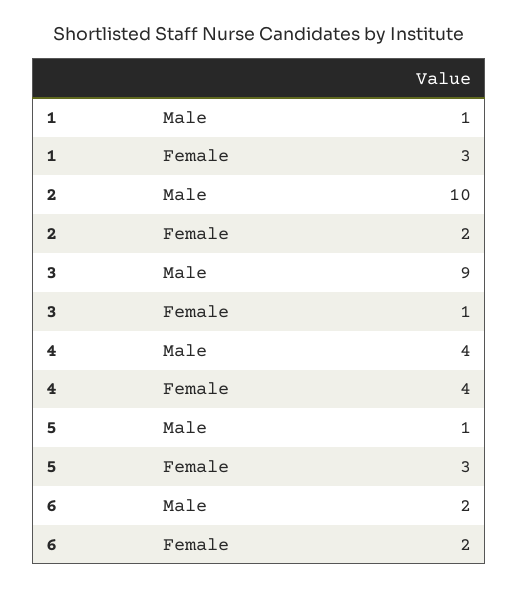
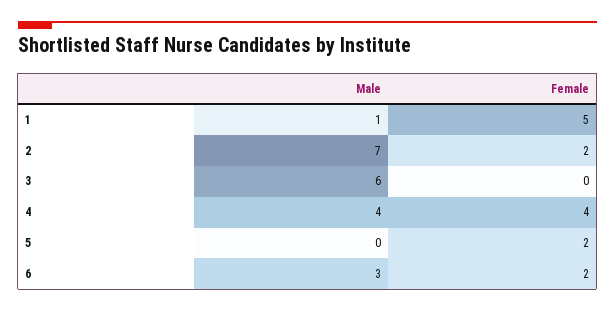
  {
    "1": {
      "Male": 1,
-     "Female": 3
+     "Female": 5
    },
    "2": {
-     "Male": 10,
+     "Male": 7,
      "Female": 2
    },
    "3": {
-     "Male": 9,
+     "Male": 6,
-     "Female": 1
+     "Female": 0
    },
    "4": {
      "Male": 4,
      "Female": 4
    },
    "5": {
-     "Male": 1,
+     "Male": 0,
-     "Female": 3
+     "Female": 2
    },
    "6": {
-     "Male": 2,
+     "Male": 3,
      "Female": 2
    }
  }

